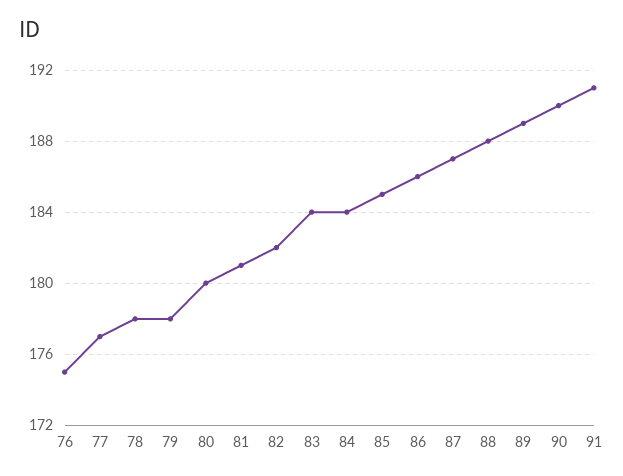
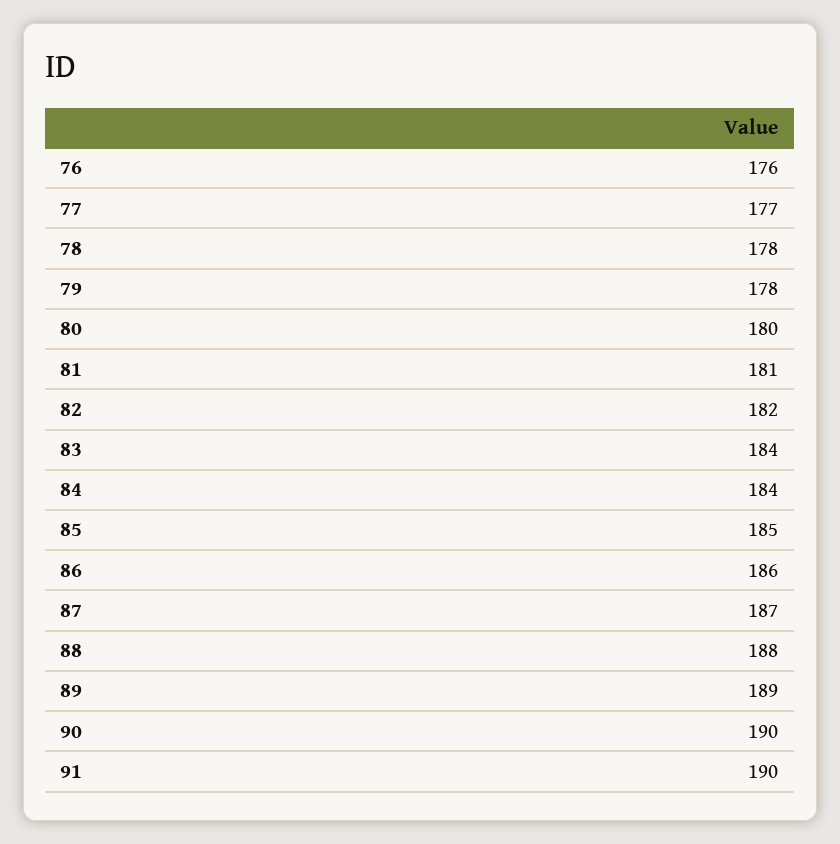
  {
-   "76": 175,
+   "76": 176,
    "77": 177,
    "78": 178,
    "79": 178,
    "80": 180,
    "81": 181,
    "82": 182,
    "83": 184,
    "84": 184,
    "85": 185,
    "86": 186,
    "87": 187,
    "88": 188,
    "89": 189,
    "90": 190,
-   "91": 191
+   "91": 190
  }

